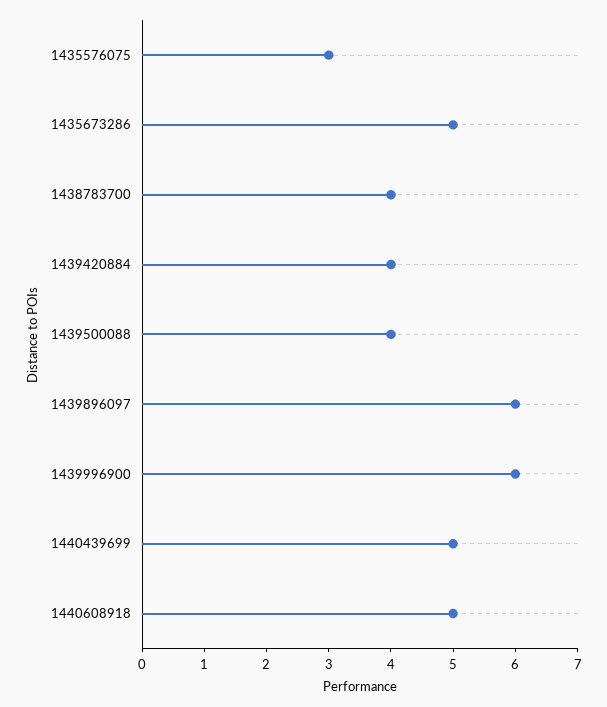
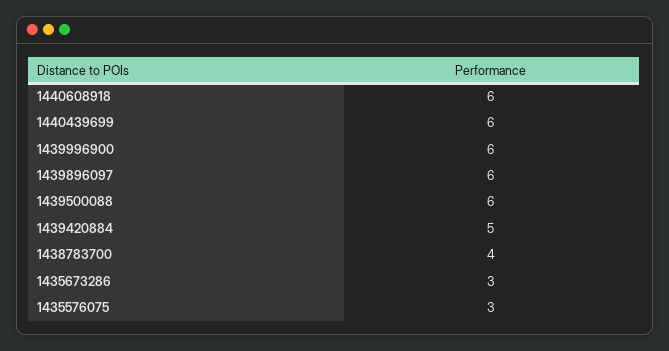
  {
    "1435576075": 3,
-   "1435673286": 5,
+   "1435673286": 3,
    "1438783700": 4,
-   "1439420884": 4,
+   "1439420884": 5,
-   "1439500088": 4,
+   "1439500088": 6,
    "1439896097": 6,
    "1439996900": 6,
-   "1440439699": 5,
+   "1440439699": 6,
-   "1440608918": 5
+   "1440608918": 6
  }

